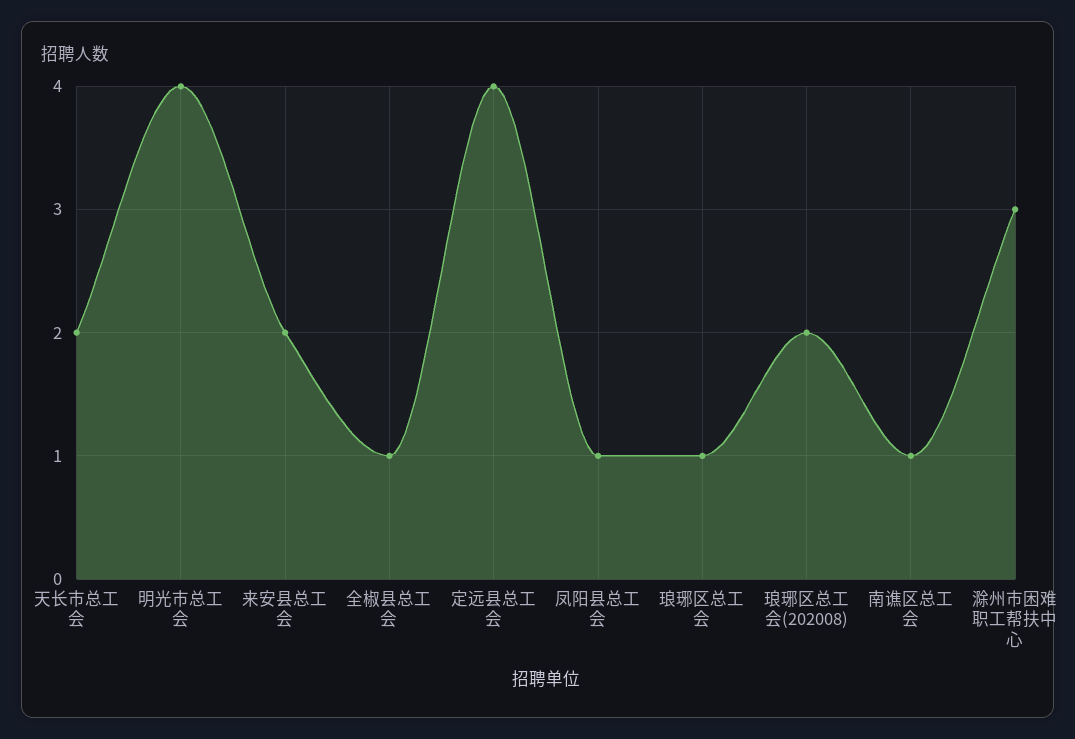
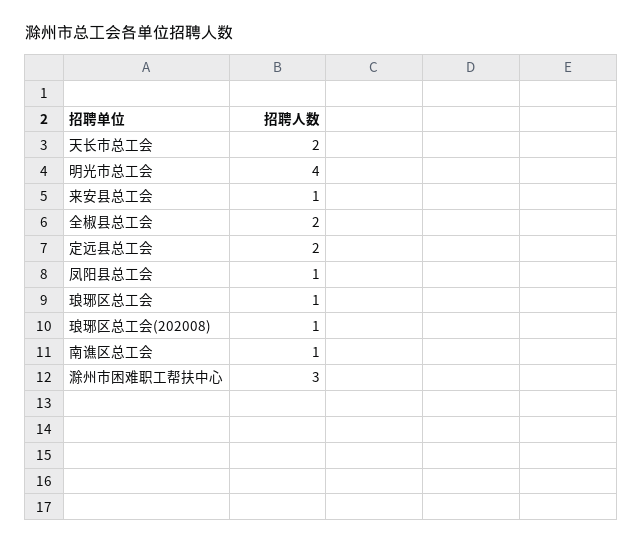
  {
    "天长市总工会": 2,
    "明光市总工会": 4,
-   "来安县总工会": 2,
+   "来安县总工会": 1,
-   "全椒县总工会": 1,
+   "全椒县总工会": 2,
-   "定远县总工会": 4,
+   "定远县总工会": 2,
    "凤阳县总工会": 1,
    "琅琊区总工会": 1,
-   "琅琊区总工会(202008)": 2,
+   "琅琊区总工会(202008)": 1,
    "南谯区总工会": 1,
    "滁州市困难职工帮扶中心": 3
  }

